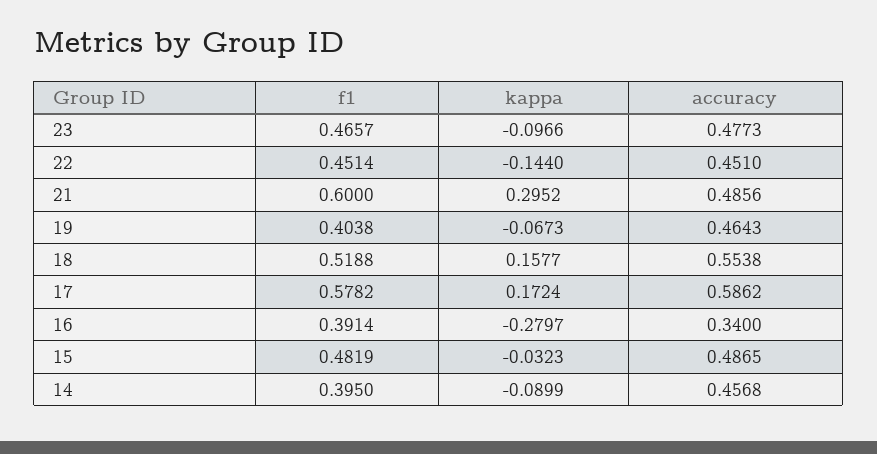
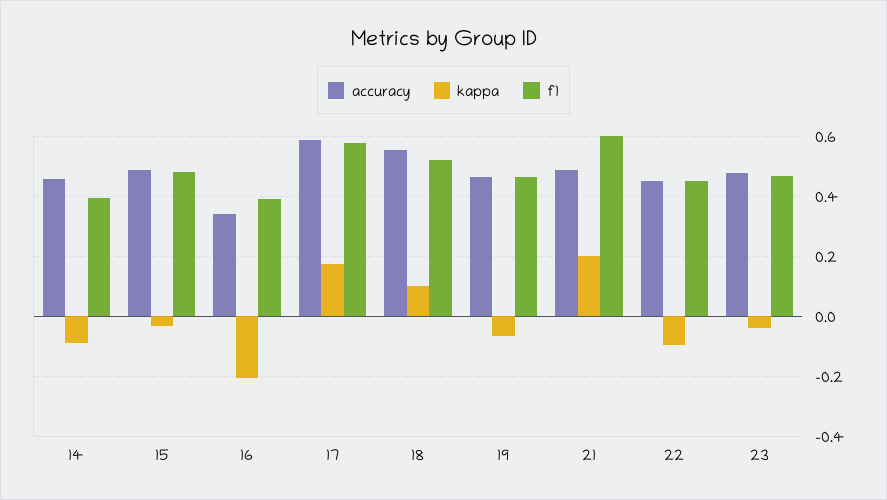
  {
    "f1": {
      "23": 0.4657,
      "22": 0.4514,
      "21": 0.6,
-     "19": 0.4038,
+     "19": 0.46,
      "18": 0.5188,
      "17": 0.5782,
      "16": 0.3914,
      "15": 0.4819,
      "14": 0.395
    },
    "kappa": {
-     "23": -0.0966,
+     "23": -0.04,
-     "22": -0.144,
+     "22": -0.1,
-     "21": 0.2952,
+     "21": 0.2,
      "19": -0.0673,
-     "18": 0.1577,
+     "18": 0.1,
      "17": 0.1724,
-     "16": -0.2797,
+     "16": -0.2,
      "15": -0.0323,
      "14": -0.0899
    },
    "accuracy": {
      "23": 0.4773,
      "22": 0.451,
      "21": 0.4856,
      "19": 0.4643,
      "18": 0.5538,
      "17": 0.5862,
      "16": 0.34,
      "15": 0.4865,
      "14": 0.4568
    }
  }

